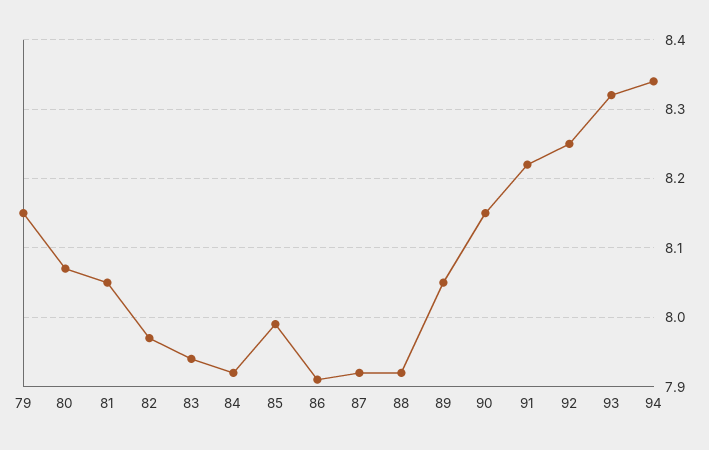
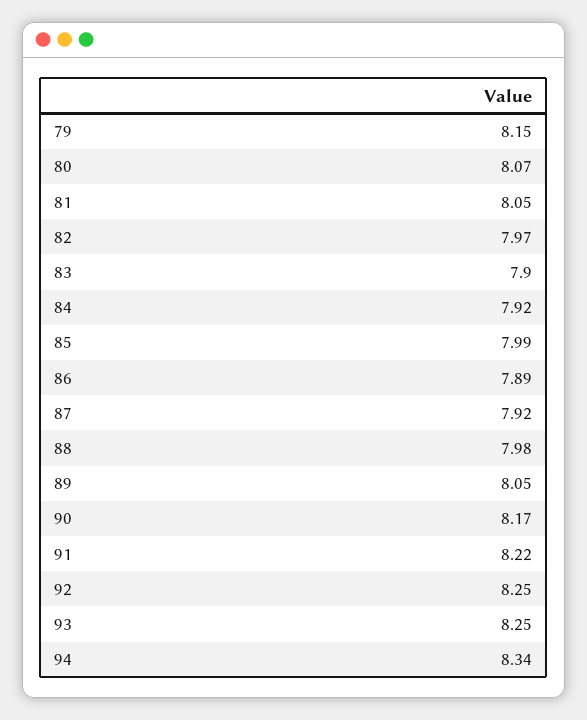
  {
    "79": 8.15,
    "80": 8.07,
    "81": 8.05,
    "82": 7.97,
-   "83": 7.94,
+   "83": 7.9,
    "84": 7.92,
    "85": 7.99,
-   "86": 7.91,
+   "86": 7.89,
    "87": 7.92,
-   "88": 7.92,
+   "88": 7.98,
    "89": 8.05,
-   "90": 8.15,
+   "90": 8.17,
    "91": 8.22,
    "92": 8.25,
-   "93": 8.32,
+   "93": 8.25,
    "94": 8.34
  }

